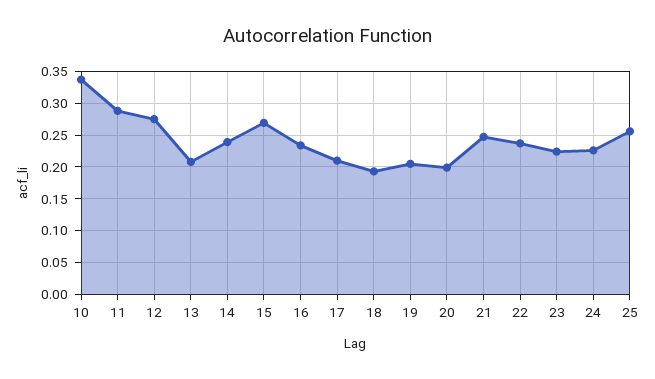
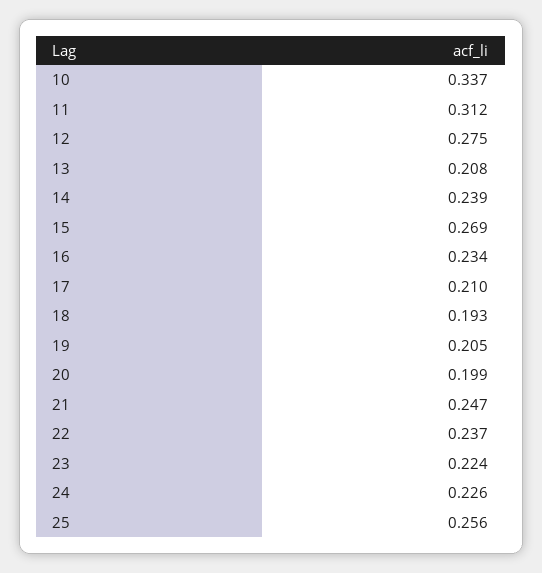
  {
    "10": 0.337,
-   "11": 0.29,
+   "11": 0.312,
    "12": 0.275,
    "13": 0.208,
    "14": 0.239,
    "15": 0.269,
    "16": 0.234,
    "17": 0.21,
    "18": 0.193,
    "19": 0.205,
    "20": 0.199,
    "21": 0.247,
    "22": 0.237,
    "23": 0.224,
    "24": 0.226,
    "25": 0.256
  }

